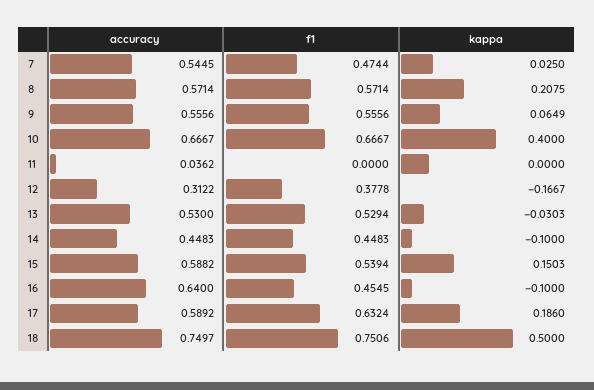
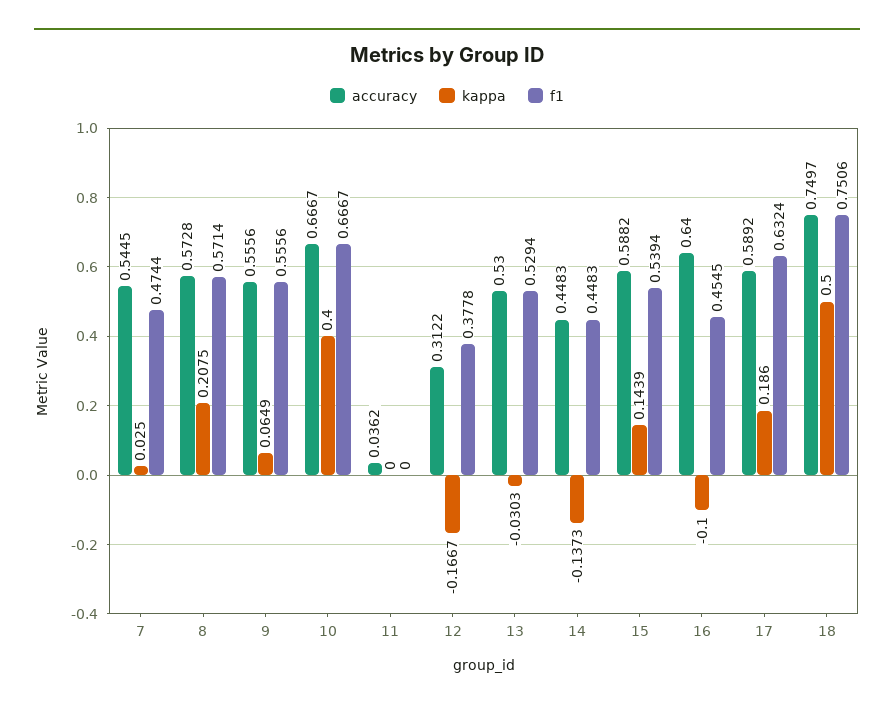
  {
    "accuracy": {
      "7": 0.5445,
-     "8": 0.5714,
+     "8": 0.5728,
      "9": 0.5556,
      "10": 0.6667,
      "11": 0.0362,
      "12": 0.3122,
      "13": 0.53,
      "14": 0.4483,
      "15": 0.5882,
      "16": 0.64,
      "17": 0.5892,
      "18": 0.7497
    },
    "f1": {
      "7": 0.4744,
      "8": 0.5714,
      "9": 0.5556,
      "10": 0.6667,
      "11": 0,
      "12": 0.3778,
      "13": 0.5294,
      "14": 0.4483,
      "15": 0.5394,
      "16": 0.4545,
      "17": 0.6324,
      "18": 0.7506
    },
    "kappa": {
      "7": 0.025,
      "8": 0.2075,
      "9": 0.0649,
      "10": 0.4,
      "11": 0,
      "12": -0.1667,
      "13": -0.0303,
-     "14": -0.1,
+     "14": -0.1373,
-     "15": 0.1503,
+     "15": 0.1439,
      "16": -0.1,
      "17": 0.186,
      "18": 0.5
    }
  }

